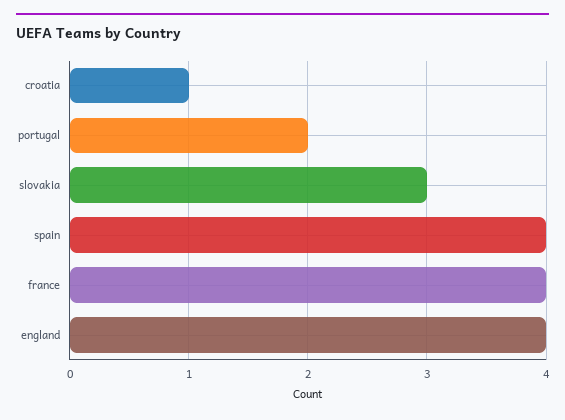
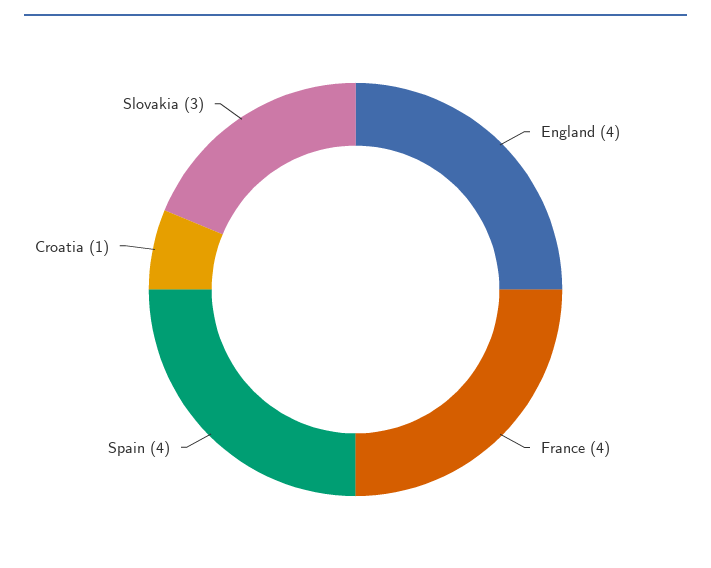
  {
    "croatia": 1,
-   "portugal": 2,
    "slovakia": 3,
    "spain": 4,
    "france": 4,
    "england": 4
  }

